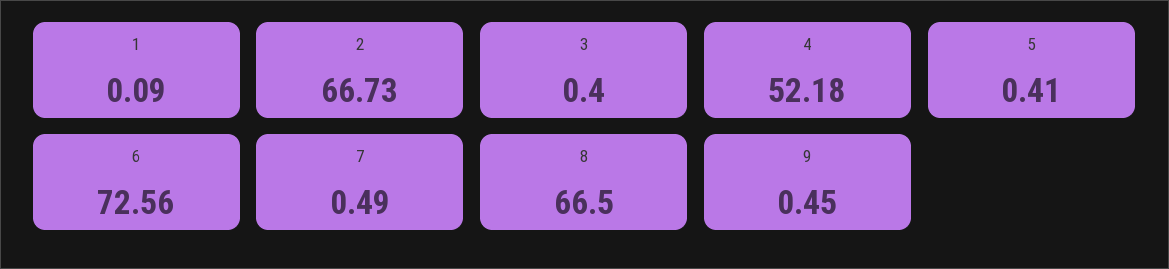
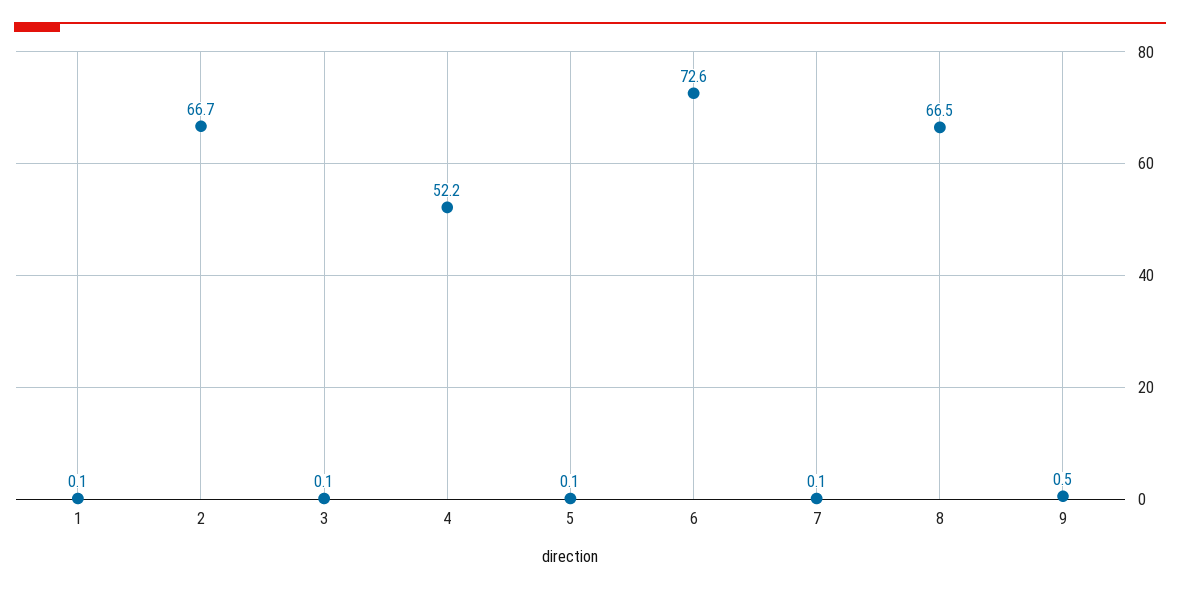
  {
    "1": 0.09,
    "2": 66.73,
-   "3": 0.4,
+   "3": 0.1,
    "4": 52.18,
-   "5": 0.41,
+   "5": 0.1,
    "6": 72.56,
-   "7": 0.49,
+   "7": 0.1,
    "8": 66.5,
    "9": 0.45
  }

